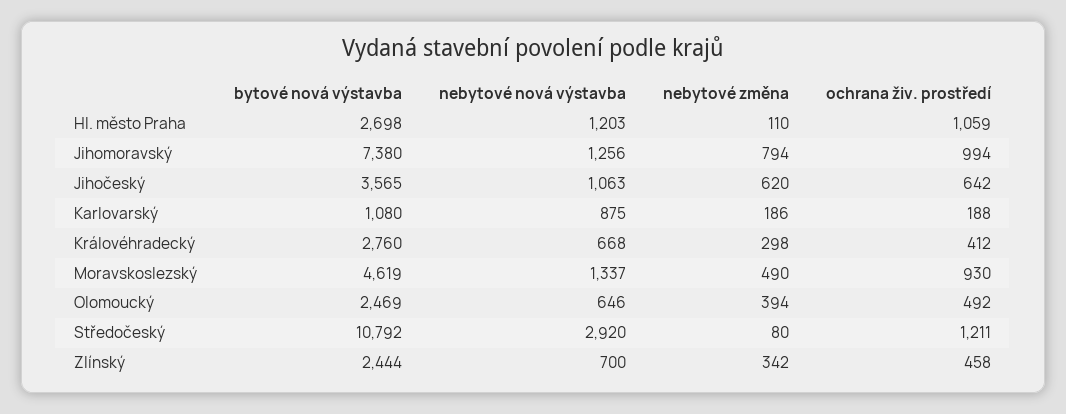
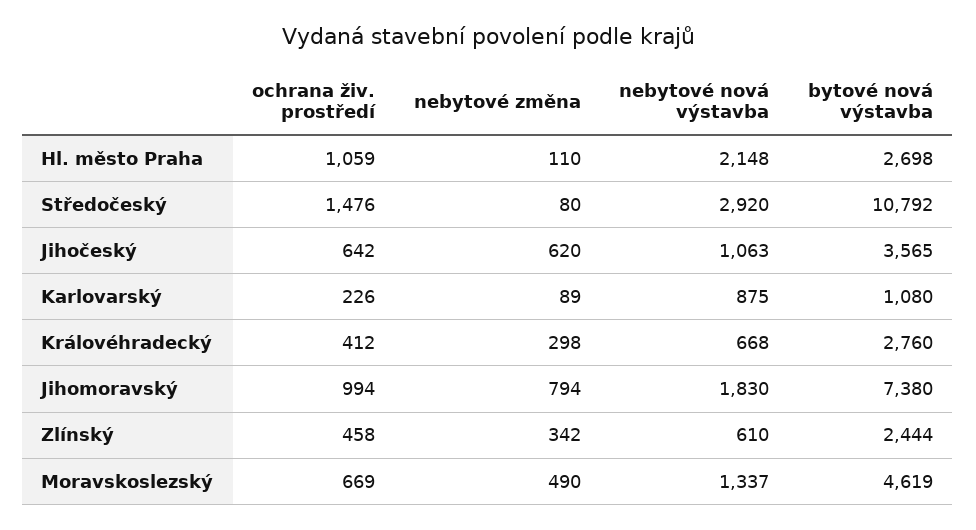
  {
    "bytové nová výstavba": {
      "Hl. město Praha": 2698,
      "Jihomoravský": 7380,
      "Jihočeský": 3565,
      "Karlovarský": 1080,
      "Královéhradecký": 2760,
      "Moravskoslezský": 4619,
-     "Olomoucký": 2469,
      "Středočeský": 10792,
      "Zlínský": 2444
    },
    "nebytové nová výstavba": {
-     "Hl. město Praha": 1203,
+     "Hl. město Praha": 2148,
-     "Jihomoravský": 1256,
+     "Jihomoravský": 1830,
      "Jihočeský": 1063,
      "Karlovarský": 875,
      "Královéhradecký": 668,
      "Moravskoslezský": 1337,
-     "Olomoucký": 646,
      "Středočeský": 2920,
-     "Zlínský": 700
+     "Zlínský": 610
    },
    "nebytové změna": {
      "Hl. město Praha": 110,
      "Jihomoravský": 794,
      "Jihočeský": 620,
-     "Karlovarský": 186,
+     "Karlovarský": 89,
      "Královéhradecký": 298,
      "Moravskoslezský": 490,
-     "Olomoucký": 394,
      "Středočeský": 80,
      "Zlínský": 342
    },
    "ochrana živ. prostředí": {
      "Hl. město Praha": 1059,
      "Jihomoravský": 994,
      "Jihočeský": 642,
-     "Karlovarský": 188,
+     "Karlovarský": 226,
      "Královéhradecký": 412,
-     "Moravskoslezský": 930,
+     "Moravskoslezský": 669,
-     "Olomoucký": 492,
-     "Středočeský": 1211,
+     "Středočeský": 1476,
      "Zlínský": 458
    }
  }

